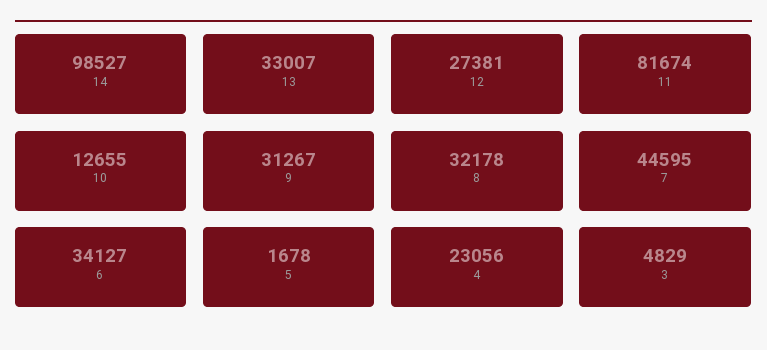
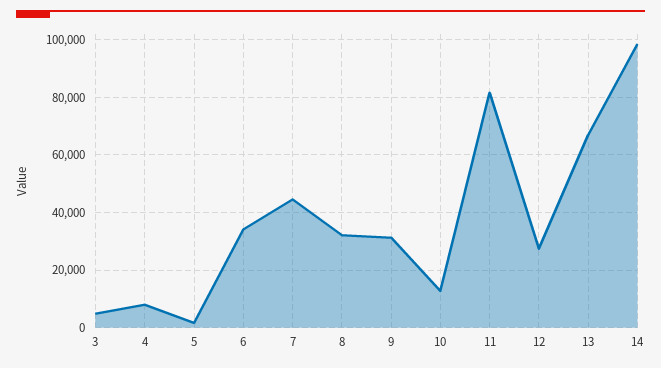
  {
    "14": 98527,
-   "13": 33007,
+   "13": 67500,
    "12": 27381,
    "11": 81674,
    "10": 12655,
    "9": 31267,
    "8": 32178,
    "7": 44595,
    "6": 34127,
    "5": 1678,
-   "4": 23056,
+   "4": 7500,
    "3": 4829
  }

